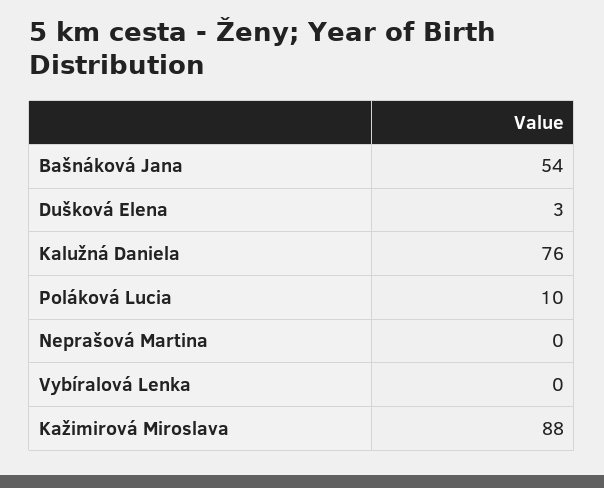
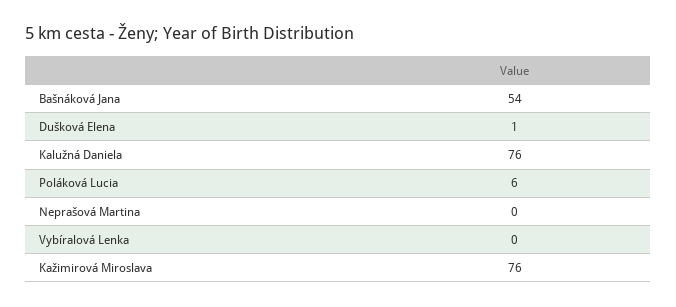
  {
    "Bašnáková Jana": 54,
-   "Dušková Elena": 3,
+   "Dušková Elena": 1,
    "Kalužná Daniela": 76,
-   "Poláková Lucia": 10,
+   "Poláková Lucia": 6,
    "Neprašová Martina": 0,
    "Vybíralová Lenka": 0,
-   "Kažimirová Miroslava": 88
+   "Kažimirová Miroslava": 76
  }

